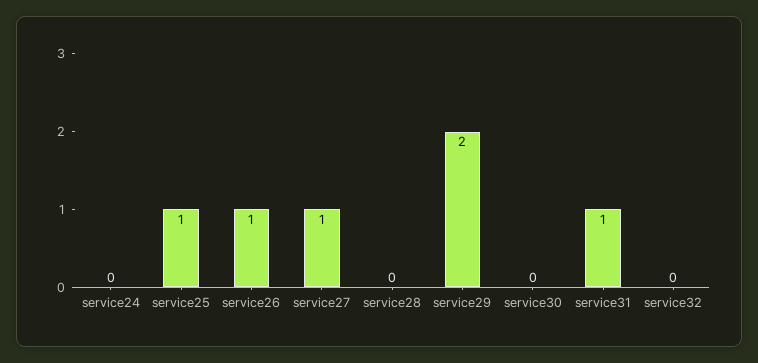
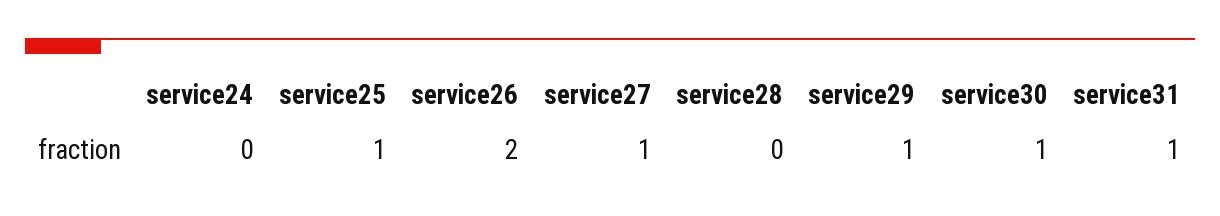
  {
    "service24": 0,
    "service25": 1,
-   "service26": 1,
+   "service26": 2,
    "service27": 1,
    "service28": 0,
-   "service29": 2,
+   "service29": 1,
-   "service30": 0,
+   "service30": 1,
-   "service31": 1,
+   "service31": 1
-   "service32": 0
  }

